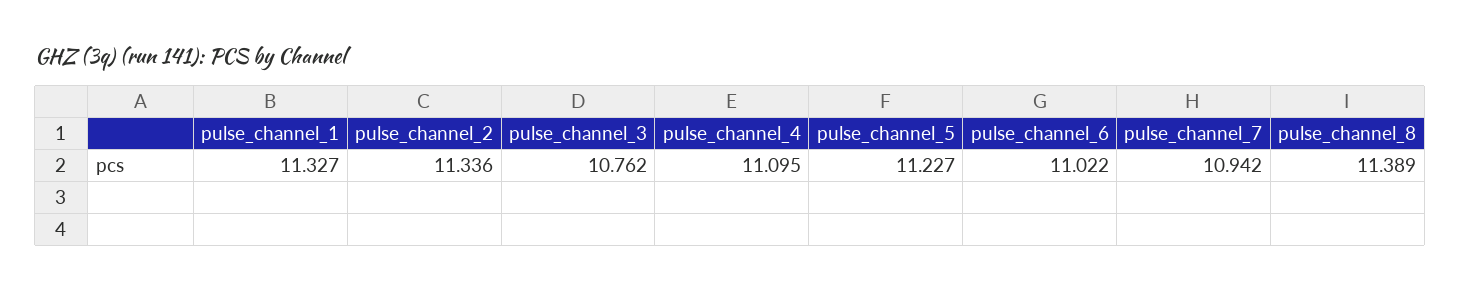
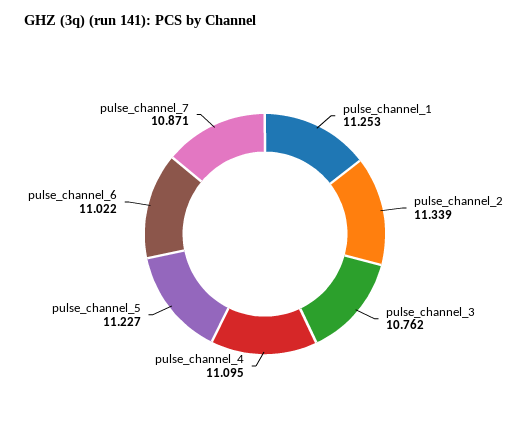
  {
-   "pulse_channel_1": 11.327,
+   "pulse_channel_1": 11.253,
-   "pulse_channel_2": 11.336,
+   "pulse_channel_2": 11.339,
    "pulse_channel_3": 10.762,
    "pulse_channel_4": 11.095,
    "pulse_channel_5": 11.227,
    "pulse_channel_6": 11.022,
-   "pulse_channel_7": 10.942,
+   "pulse_channel_7": 10.871
-   "pulse_channel_8": 11.389
  }

